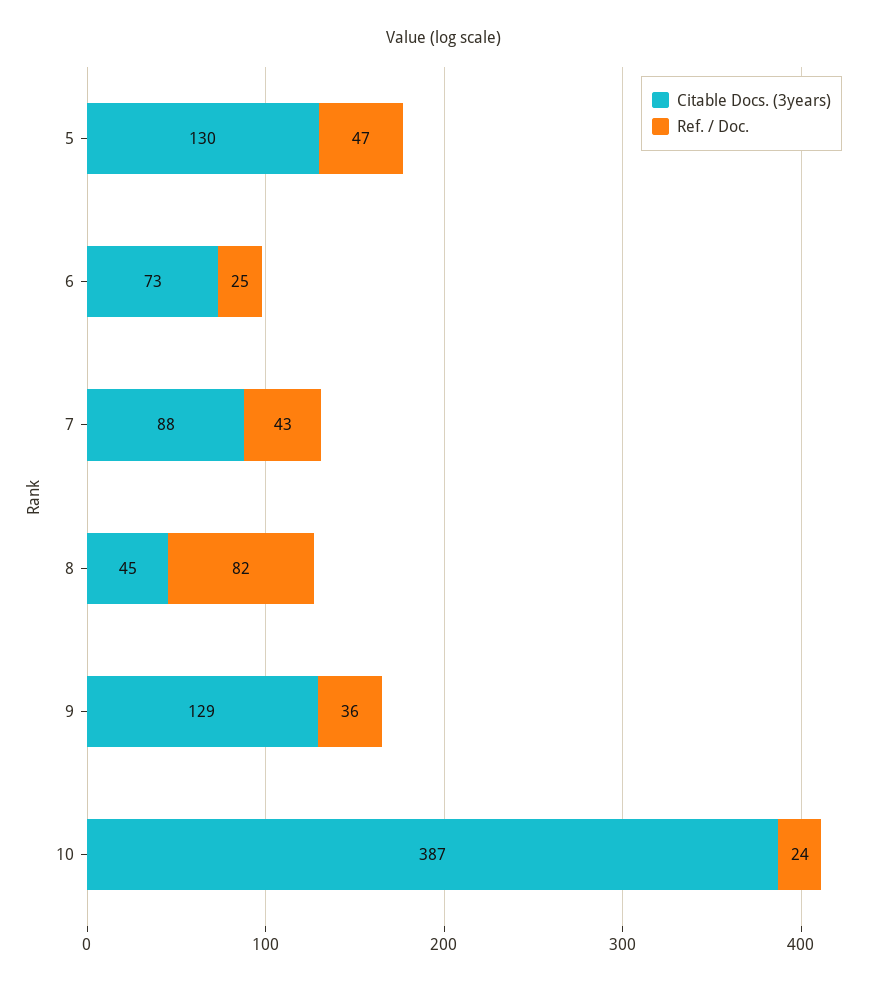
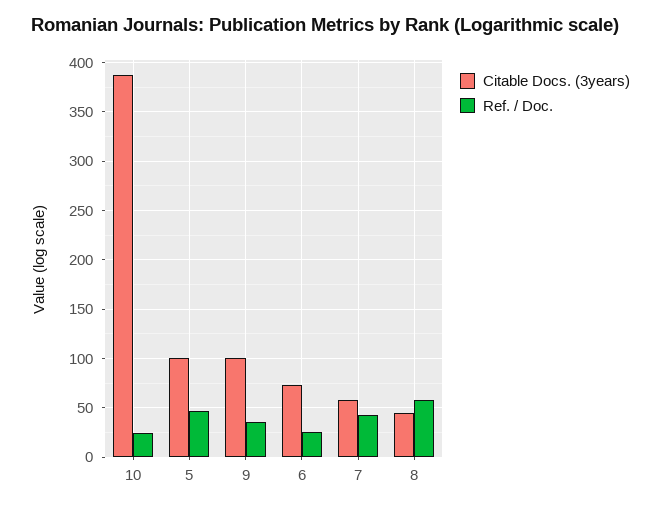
  {
    "Citable Docs. (3years)": {
-     "5": 130,
+     "5": 100,
      "6": 73,
-     "7": 88,
+     "7": 60,
      "8": 45,
-     "9": 129,
+     "9": 100,
      "10": 387
    },
    "Ref. / Doc.": {
      "5": 47,
      "6": 25,
      "7": 43,
-     "8": 82,
+     "8": 60,
      "9": 36,
      "10": 24
    }
  }

